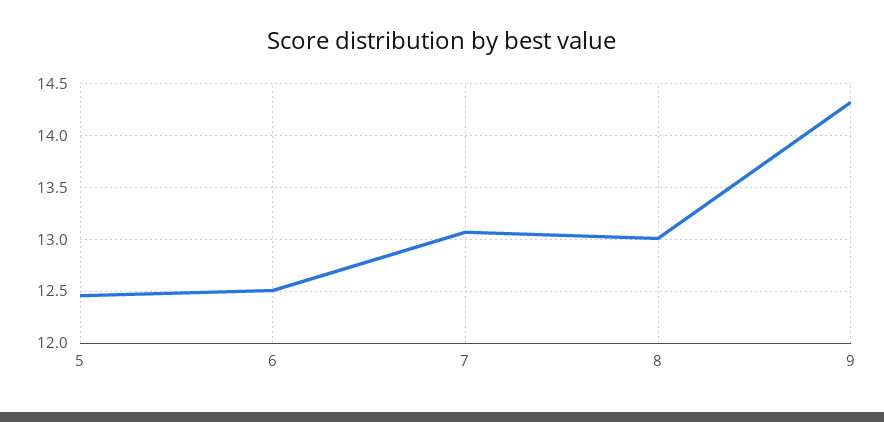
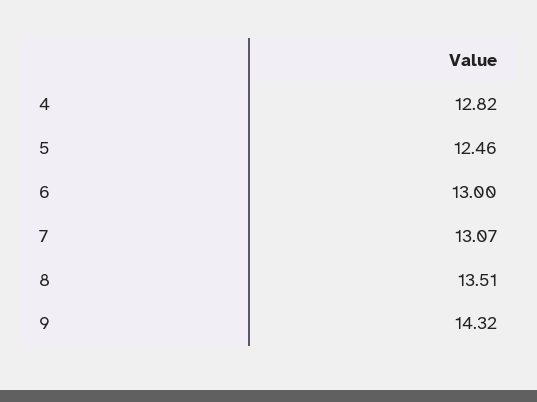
  {
    "5": 12.46,
-   "6": 12.5,
+   "6": 13,
    "7": 13.07,
-   "8": 13,
+   "8": 13.51,
-   "9": 14.32
+   "9": 14.32,
+   "4": 12.82
  }

